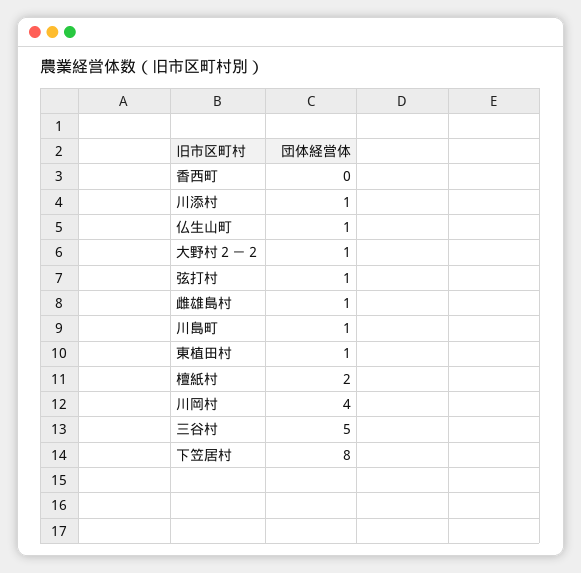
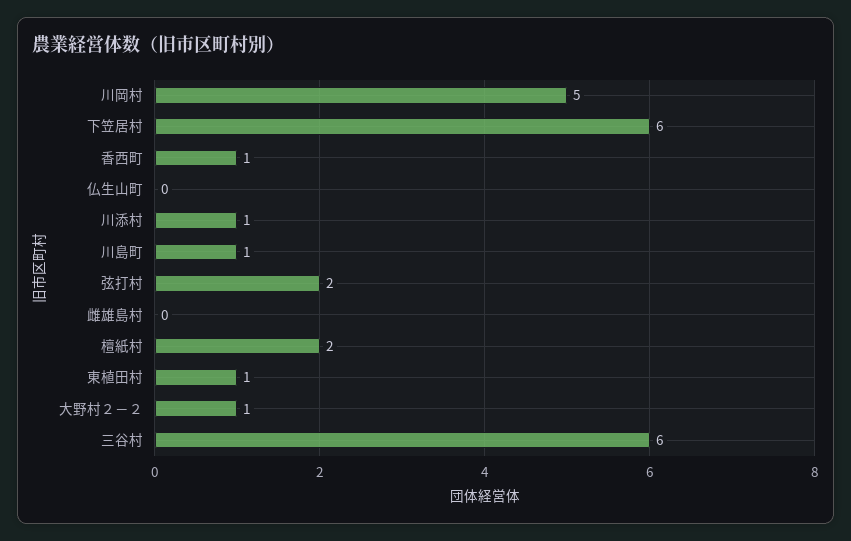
  {
-   "香西町": 0,
+   "香西町": 1,
    "川添村": 1,
-   "仏生山町": 1,
+   "仏生山町": 0,
    "大野村２－２": 1,
-   "弦打村": 1,
+   "弦打村": 2,
-   "雌雄島村": 1,
+   "雌雄島村": 0,
    "川島町": 1,
    "東植田村": 1,
    "檀紙村": 2,
-   "川岡村": 4,
+   "川岡村": 5,
-   "三谷村": 5,
+   "三谷村": 6,
-   "下笠居村": 8
+   "下笠居村": 6
  }

